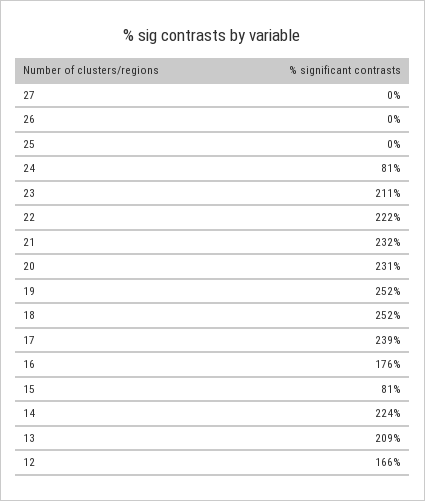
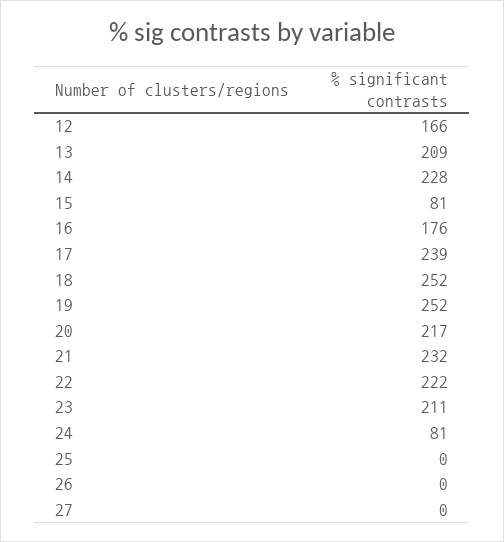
  {
    "27": 0,
    "26": 0,
    "25": 0,
    "24": 81,
    "23": 211,
    "22": 222,
    "21": 232,
-   "20": 231,
+   "20": 217,
    "19": 252,
    "18": 252,
    "17": 239,
    "16": 176,
    "15": 81,
-   "14": 224,
+   "14": 228,
    "13": 209,
    "12": 166
  }

